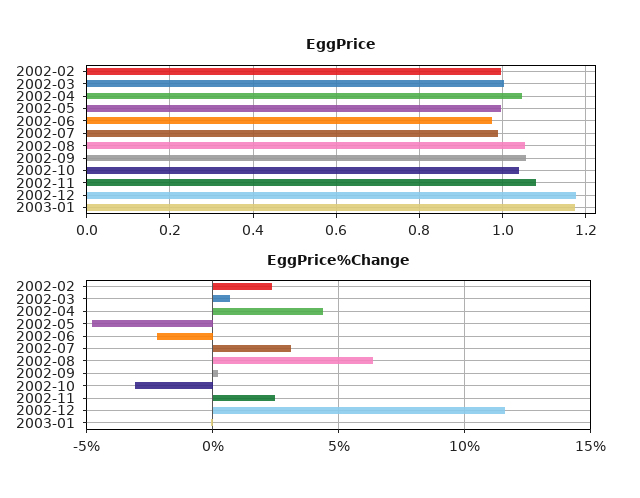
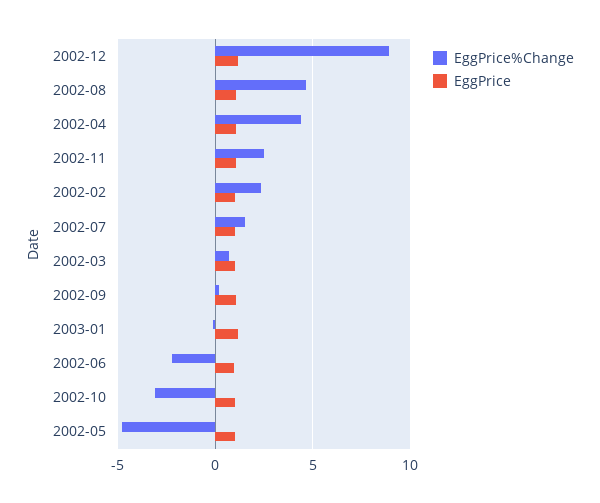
  {
    "EggPrice": {
      "2002-02": 1,
      "2002-03": 1,
      "2002-04": 1.04,
      "2002-05": 1,
      "2002-06": 0.98,
      "2002-07": 1,
      "2002-08": 1.06,
      "2002-09": 1.06,
      "2002-10": 1.04,
      "2002-11": 1.08,
      "2002-12": 1.18,
      "2003-01": 1.18
    },
    "EggPrice%Change": {
      "2002-02": 2.5,
      "2002-03": 0.5,
      "2002-04": 4.5,
      "2002-05": -5,
      "2002-06": -2,
-     "2002-07": 3,
+     "2002-07": 1.5,
-     "2002-08": 6.5,
+     "2002-08": 4.5,
      "2002-09": 0,
      "2002-10": -3,
      "2002-11": 2.5,
-     "2002-12": 11.5,
+     "2002-12": 9,
      "2003-01": 0
    }
  }

